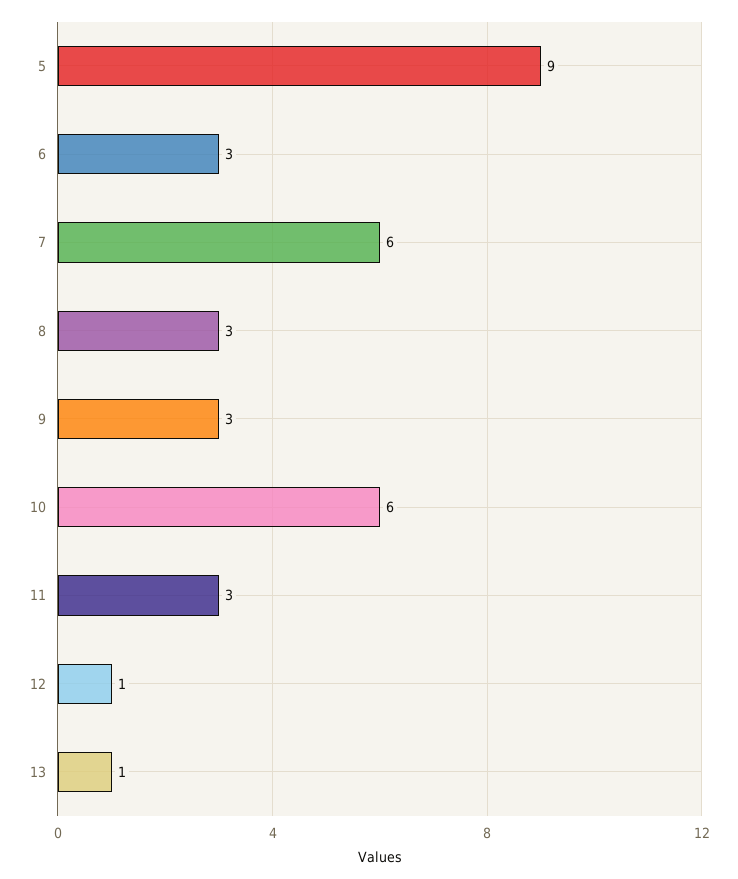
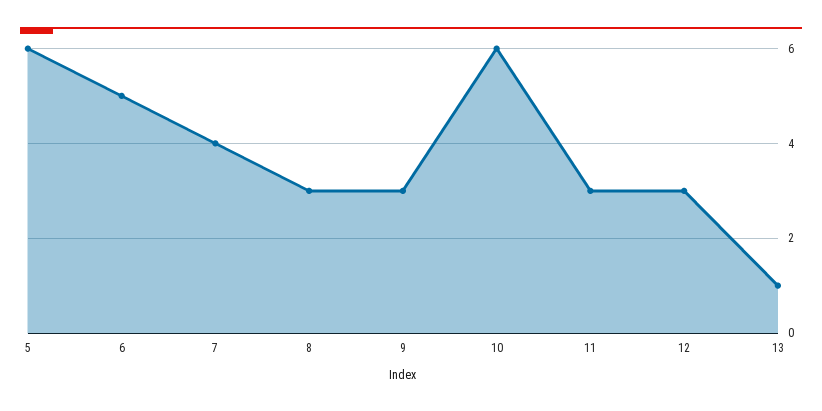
  {
-   "5": 9,
+   "5": 6,
-   "6": 3,
+   "6": 5,
-   "7": 6,
+   "7": 4,
    "8": 3,
    "9": 3,
    "10": 6,
    "11": 3,
-   "12": 1,
+   "12": 3,
    "13": 1
  }

